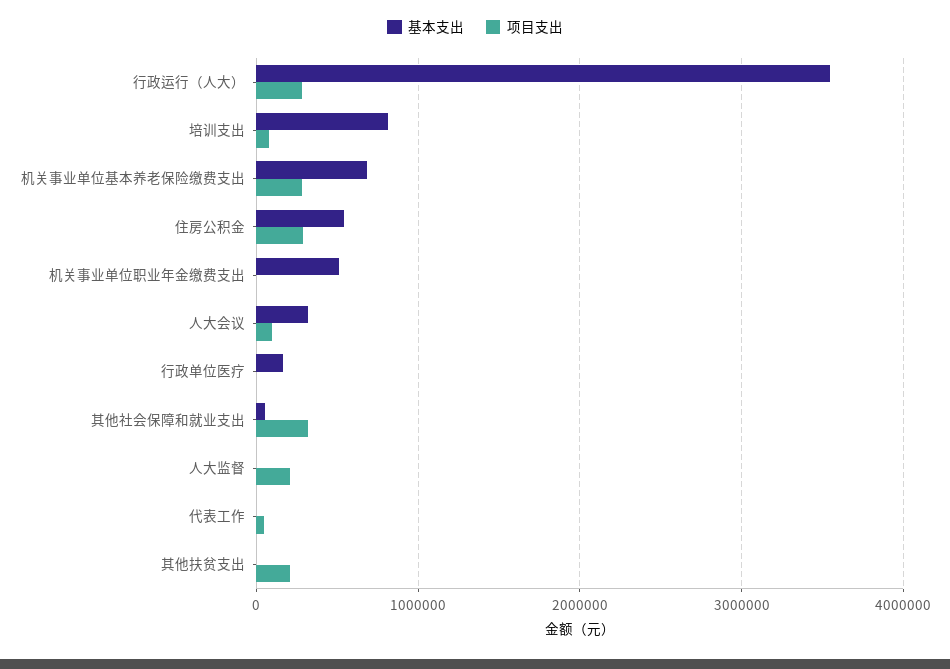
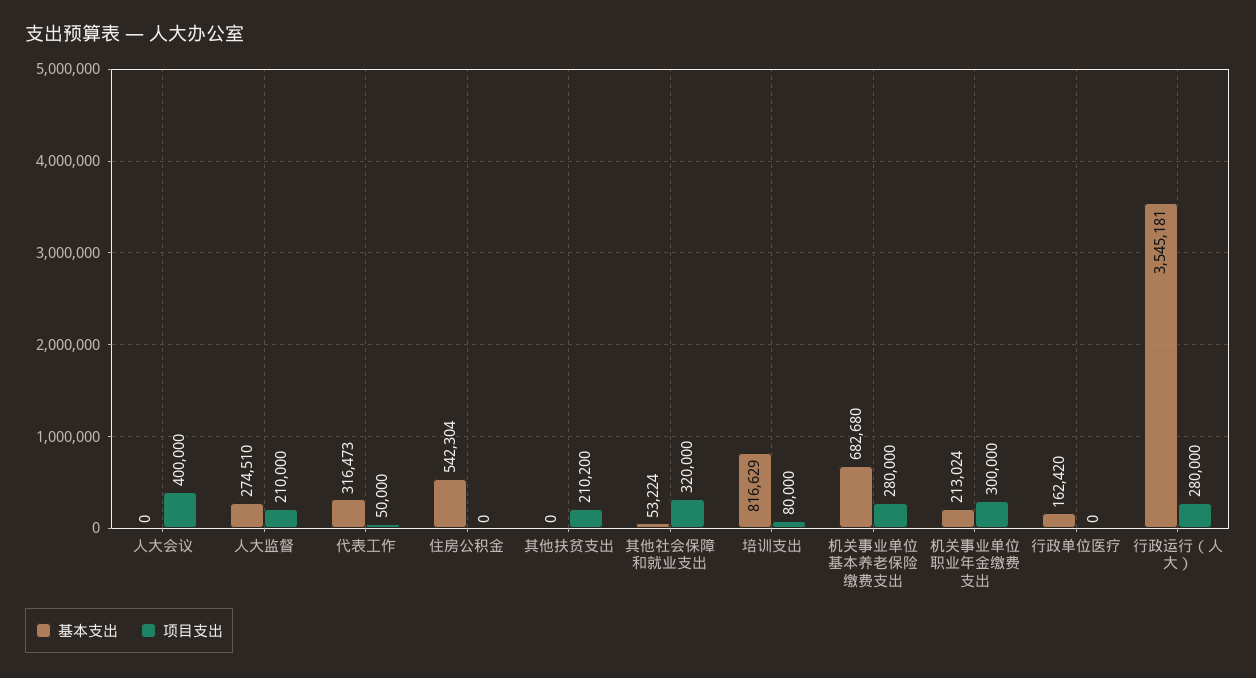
  {
    "基本支出": {
      "行政运行（人大）": 3545181,
      "培训支出": 816629,
      "机关事业单位基本养老保险缴费支出": 682680,
      "住房公积金": 542304,
-     "机关事业单位职业年金缴费支出": 500000,
+     "机关事业单位职业年金缴费支出": 213024,
-     "人大会议": 300000,
+     "人大会议": 0,
      "行政单位医疗": 162420,
      "其他社会保障和就业支出": 53224,
-     "人大监督": 0,
+     "人大监督": 274510,
-     "代表工作": 0,
+     "代表工作": 316473,
      "其他扶贫支出": 0
    },
    "项目支出": {
      "行政运行（人大）": 280000,
      "培训支出": 80000,
      "机关事业单位基本养老保险缴费支出": 280000,
-     "住房公积金": 300000,
+     "住房公积金": 0,
-     "机关事业单位职业年金缴费支出": 0,
+     "机关事业单位职业年金缴费支出": 300000,
-     "人大会议": 100000,
+     "人大会议": 400000,
      "行政单位医疗": 0,
      "其他社会保障和就业支出": 320000,
      "人大监督": 210000,
      "代表工作": 50000,
      "其他扶贫支出": 210200
    }
  }

